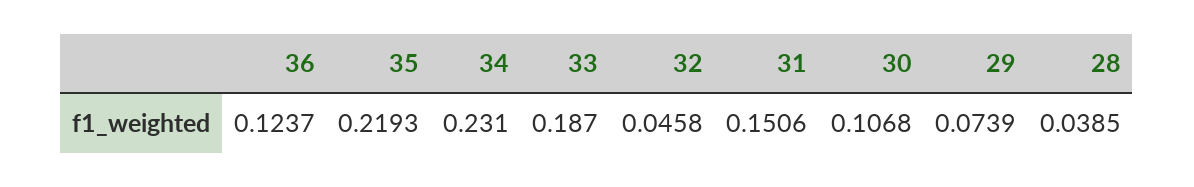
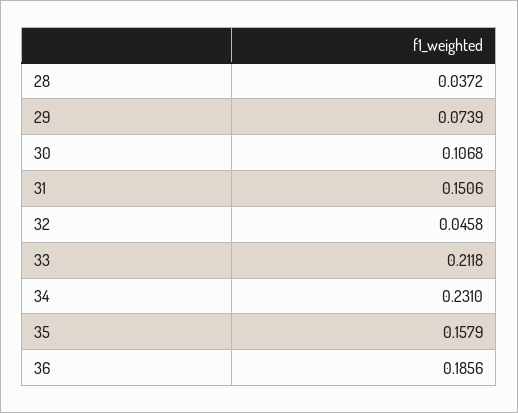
  {
-   "36": 0.1237,
+   "36": 0.1856,
-   "35": 0.2193,
+   "35": 0.1579,
    "34": 0.231,
-   "33": 0.187,
+   "33": 0.2118,
    "32": 0.0458,
    "31": 0.1506,
    "30": 0.1068,
    "29": 0.0739,
-   "28": 0.0385
+   "28": 0.0372
  }

